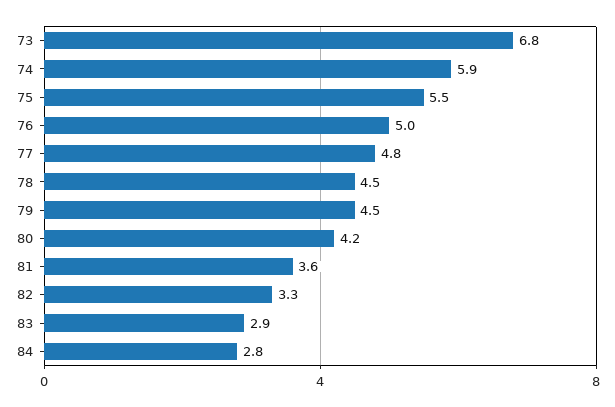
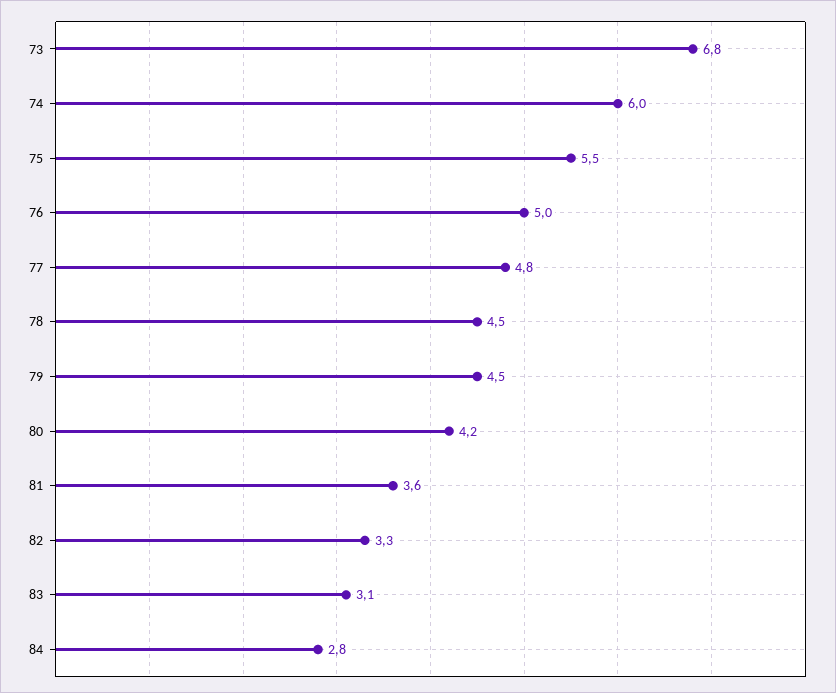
  {
    "73": 6.8,
-   "74": 5.9,
+   "74": 6,
    "75": 5.5,
    "76": 5,
    "77": 4.8,
    "78": 4.5,
    "79": 4.5,
    "80": 4.2,
    "81": 3.6,
    "82": 3.3,
-   "83": 2.9,
+   "83": 3.1,
    "84": 2.8
  }

